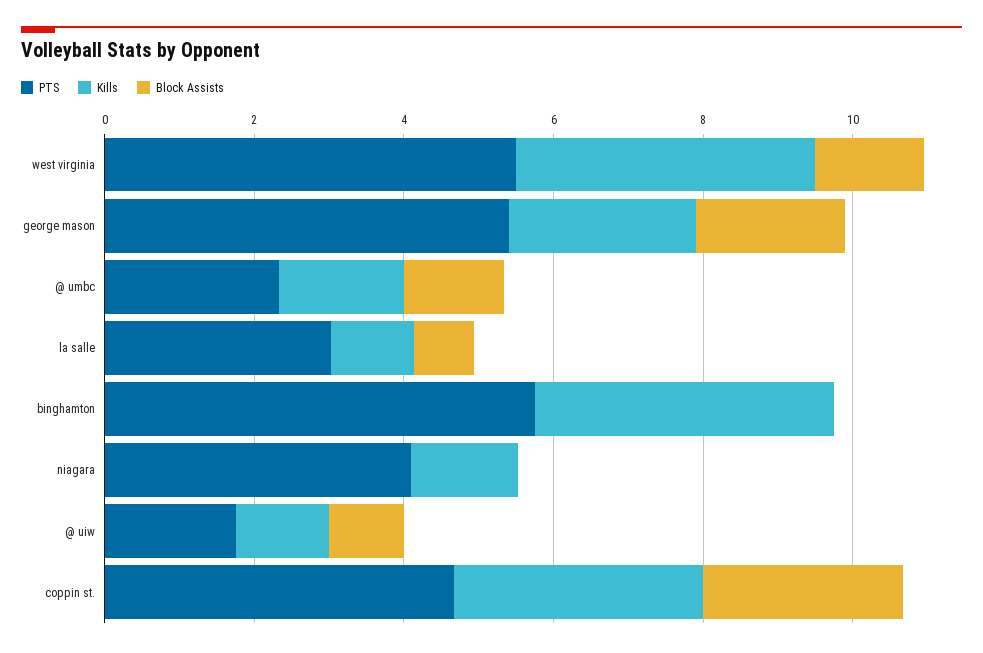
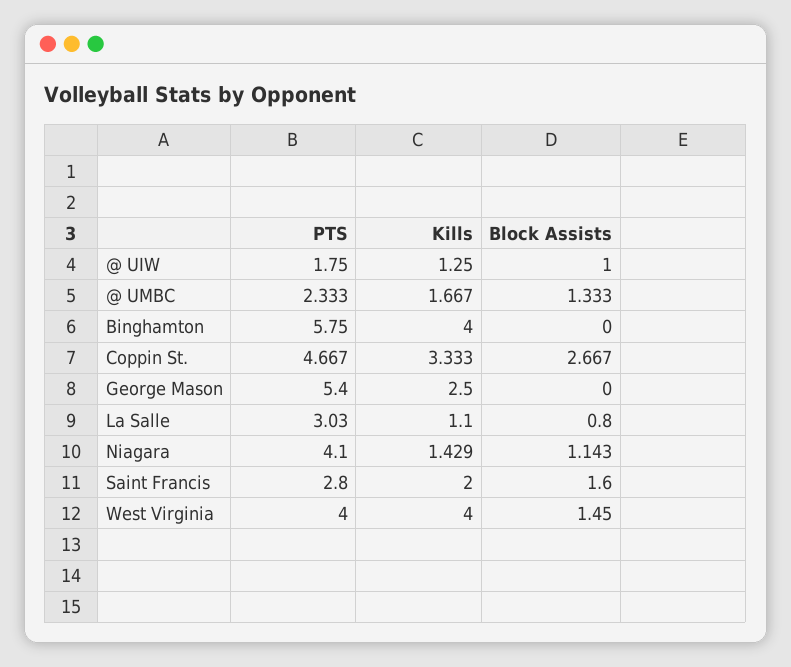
  {
    "PTS": {
-     "west virginia": 5.5,
+     "west virginia": 4,
      "george mason": 5.4,
      "@ umbc": 2.333,
      "la salle": 3.03,
      "binghamton": 5.75,
      "niagara": 4.1,
      "@ uiw": 1.75,
-     "coppin st.": 4.667
+     "coppin st.": 4.667,
+     "Saint Francis": 2.8
    },
    "Kills": {
      "west virginia": 4,
      "george mason": 2.5,
      "@ umbc": 1.667,
      "la salle": 1.1,
      "binghamton": 4,
      "niagara": 1.429,
      "@ uiw": 1.25,
-     "coppin st.": 3.333
+     "coppin st.": 3.333,
+     "Saint Francis": 2
    },
    "Block Assists": {
      "west virginia": 1.45,
-     "george mason": 2,
+     "george mason": 0,
      "@ umbc": 1.333,
      "la salle": 0.8,
      "binghamton": 0,
-     "niagara": 0,
+     "niagara": 1.143,
      "@ uiw": 1,
-     "coppin st.": 2.667
+     "coppin st.": 2.667,
+     "Saint Francis": 1.6
    }
  }

